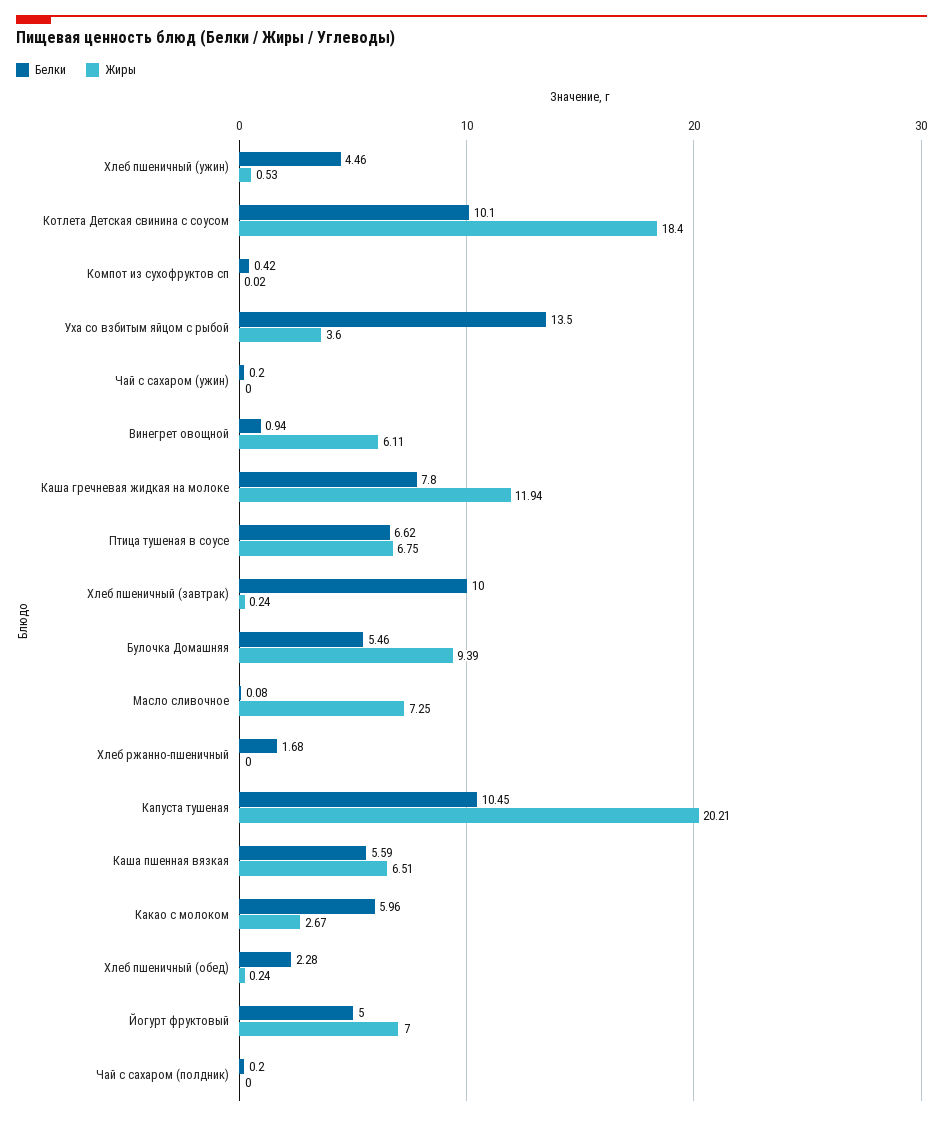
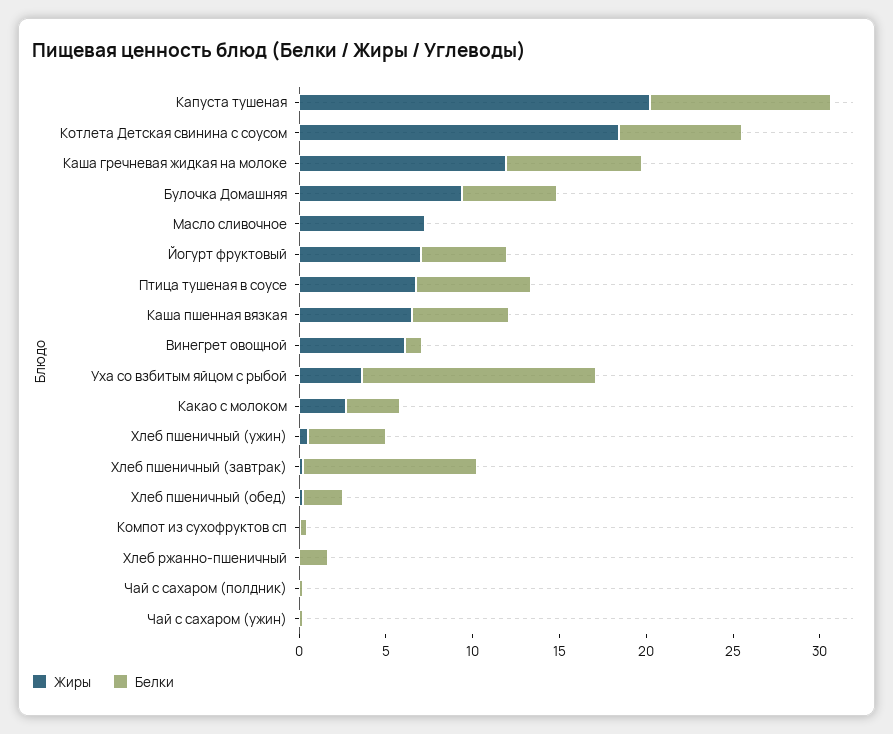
  {
    "Белки": {
      "Хлеб пшеничный (ужин)": 4.46,
-     "Котлета Детская свинина с соусом": 10.1,
+     "Котлета Детская свинина с соусом": 7,
      "Компот из сухофруктов сп": 0.42,
      "Уха со взбитым яйцом с рыбой": 13.5,
      "Чай с сахаром (ужин)": 0.2,
      "Винегрет овощной": 0.94,
      "Каша гречневая жидкая на молоке": 7.8,
      "Птица тушеная в соусе": 6.62,
      "Хлеб пшеничный (завтрак)": 10,
      "Булочка Домашняя": 5.46,
      "Масло сливочное": 0.08,
      "Хлеб ржанно-пшеничный": 1.68,
      "Капуста тушеная": 10.45,
      "Каша пшенная вязкая": 5.59,
-     "Какао с молоком": 5.96,
+     "Какао с молоком": 3,
      "Хлеб пшеничный (обед)": 2.28,
      "Йогурт фруктовый": 5,
      "Чай с сахаром (полдник)": 0.2
    },
    "Жиры": {
      "Хлеб пшеничный (ужин)": 0.53,
      "Котлета Детская свинина с соусом": 18.4,
      "Компот из сухофруктов сп": 0.02,
      "Уха со взбитым яйцом с рыбой": 3.6,
      "Чай с сахаром (ужин)": 0,
      "Винегрет овощной": 6.11,
      "Каша гречневая жидкая на молоке": 11.94,
      "Птица тушеная в соусе": 6.75,
      "Хлеб пшеничный (завтрак)": 0.24,
      "Булочка Домашняя": 9.39,
      "Масло сливочное": 7.25,
      "Хлеб ржанно-пшеничный": 0,
      "Капуста тушеная": 20.21,
      "Каша пшенная вязкая": 6.51,
      "Какао с молоком": 2.67,
      "Хлеб пшеничный (обед)": 0.24,
      "Йогурт фруктовый": 7,
      "Чай с сахаром (полдник)": 0
    }
  }

